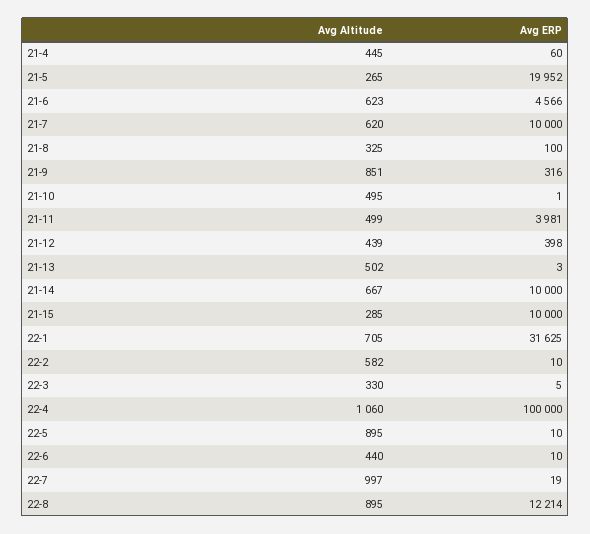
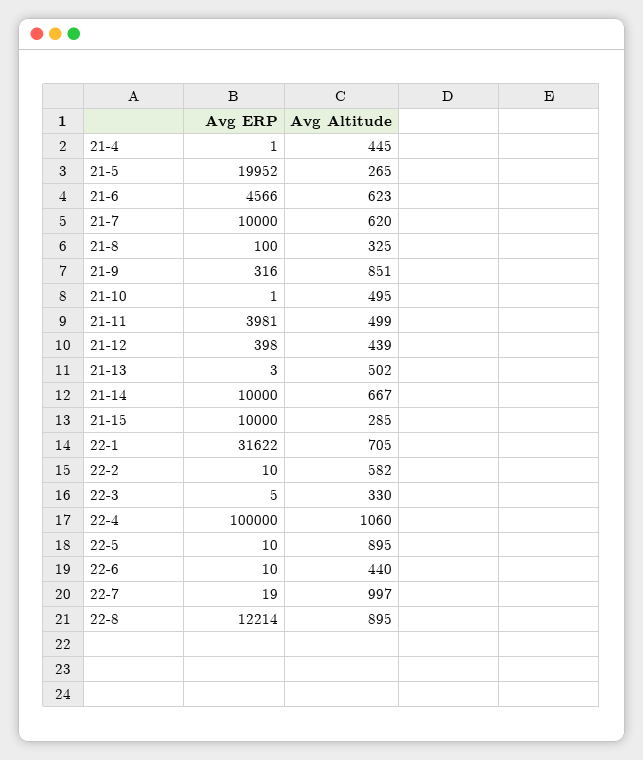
  {
    "Avg Altitude": {
      "21-4": 445,
      "21-5": 265,
      "21-6": 623,
      "21-7": 620,
      "21-8": 325,
      "21-9": 851,
      "21-10": 495,
      "21-11": 499,
      "21-12": 439,
      "21-13": 502,
      "21-14": 667,
      "21-15": 285,
      "22-1": 705,
      "22-2": 582,
      "22-3": 330,
      "22-4": 1060,
      "22-5": 895,
      "22-6": 440,
      "22-7": 997,
      "22-8": 895
    },
    "Avg ERP": {
-     "21-4": 60,
+     "21-4": 1,
      "21-5": 19952,
      "21-6": 4566,
      "21-7": 10000,
      "21-8": 100,
      "21-9": 316,
      "21-10": 1,
      "21-11": 3981,
      "21-12": 398,
      "21-13": 3,
      "21-14": 10000,
      "21-15": 10000,
-     "22-1": 31625,
+     "22-1": 31622,
      "22-2": 10,
      "22-3": 5,
      "22-4": 100000,
      "22-5": 10,
      "22-6": 10,
      "22-7": 19,
      "22-8": 12214
    }
  }

